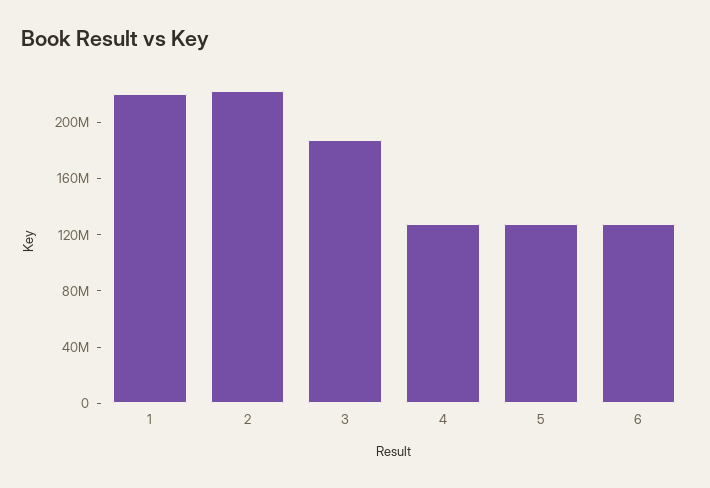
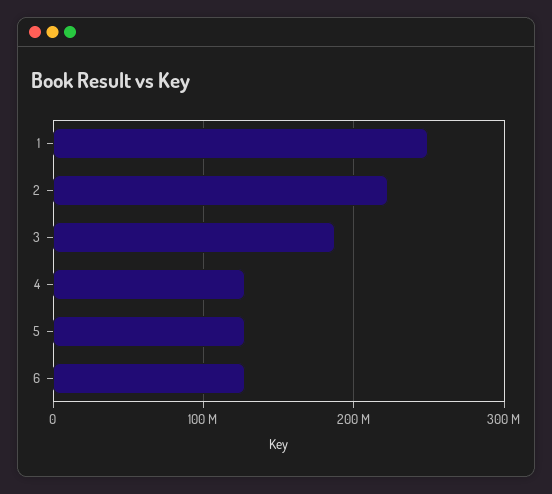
  {
-   "1": 220000000,
+   "1": 250000000,
    "2": 220000000,
    "3": 190000000,
    "4": 130000000,
    "5": 130000000,
    "6": 130000000
  }

